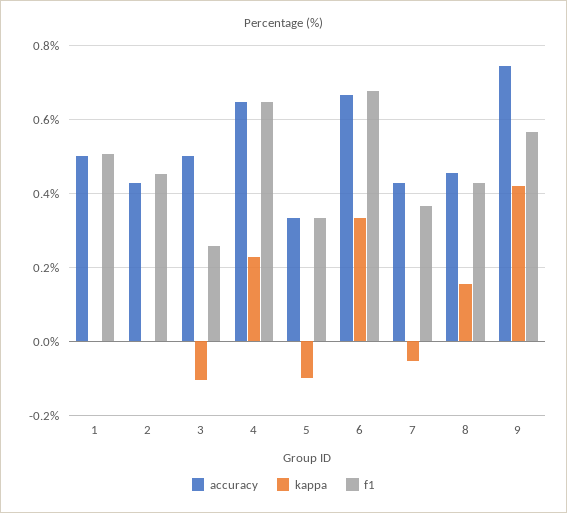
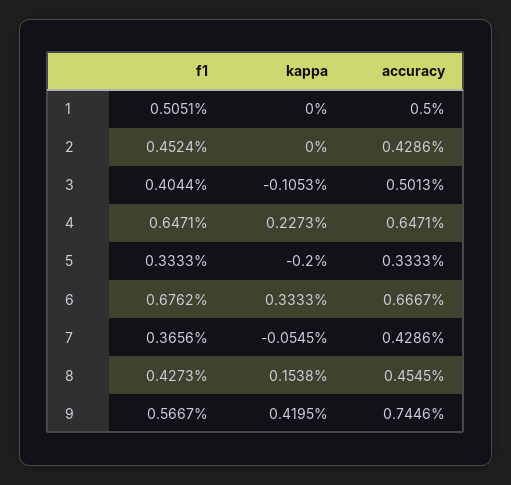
  {
    "accuracy": {
      "1": 0.5,
      "2": 0.4286,
      "3": 0.5013,
      "4": 0.6471,
      "5": 0.3333,
      "6": 0.6667,
      "7": 0.4286,
      "8": 0.4545,
      "9": 0.7446
    },
    "kappa": {
      "1": 0,
      "2": 0,
      "3": -0.1053,
      "4": 0.2273,
-     "5": -0.1,
+     "5": -0.2,
      "6": 0.3333,
      "7": -0.0545,
      "8": 0.1538,
      "9": 0.4195
    },
    "f1": {
      "1": 0.5051,
      "2": 0.4524,
-     "3": 0.26,
+     "3": 0.4044,
      "4": 0.6471,
      "5": 0.3333,
      "6": 0.6762,
      "7": 0.3656,
      "8": 0.4273,
      "9": 0.5667
    }
  }

